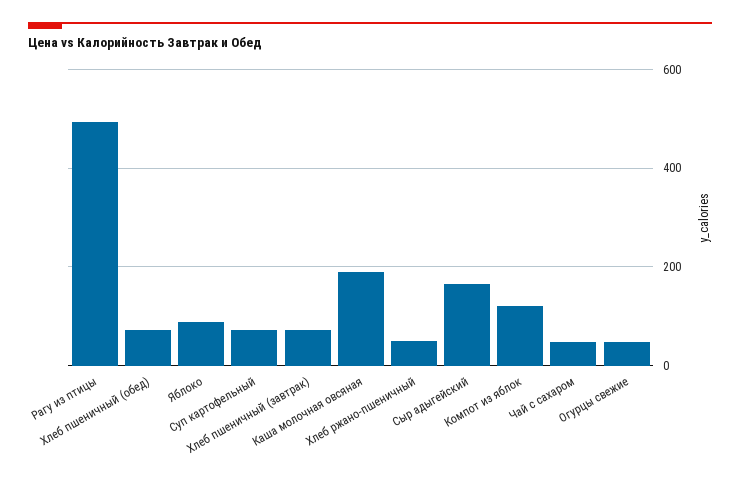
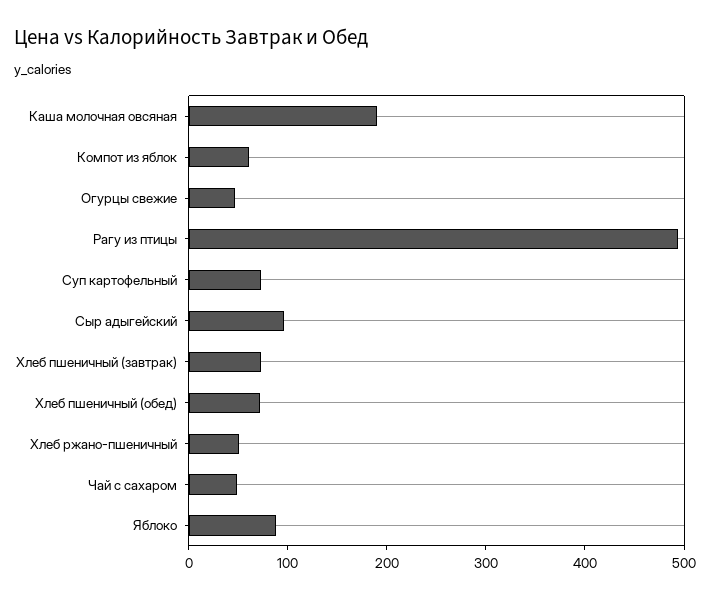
  {
    "Рагу из птицы": 500,
    "Хлеб пшеничный (обед)": 80,
    "Яблоко": 80,
    "Суп картофельный": 80,
    "Хлеб пшеничный (завтрак)": 80,
    "Каша молочная овсяная": 200,
    "Хлеб ржано-пшеничный": 60,
-   "Сыр адыгейский": 160,
+   "Сыр адыгейский": 100,
-   "Компот из яблок": 120,
+   "Компот из яблок": 60,
    "Чай с сахаром": 40,
    "Огурцы свежие": 40
  }

